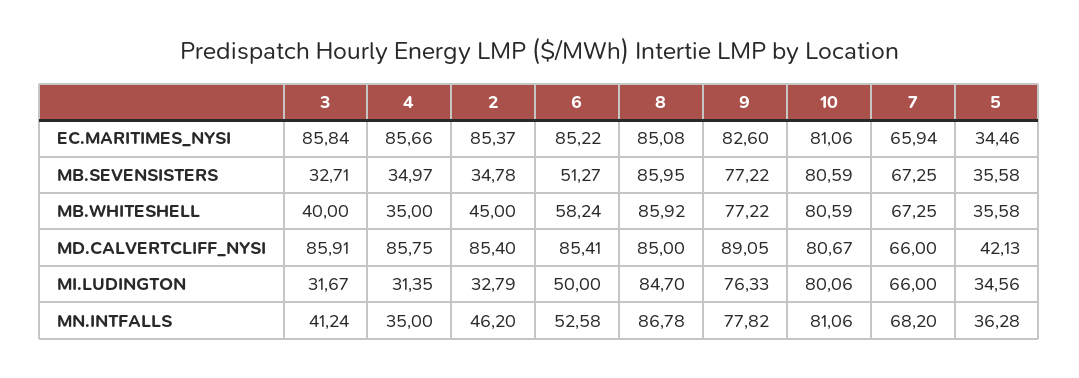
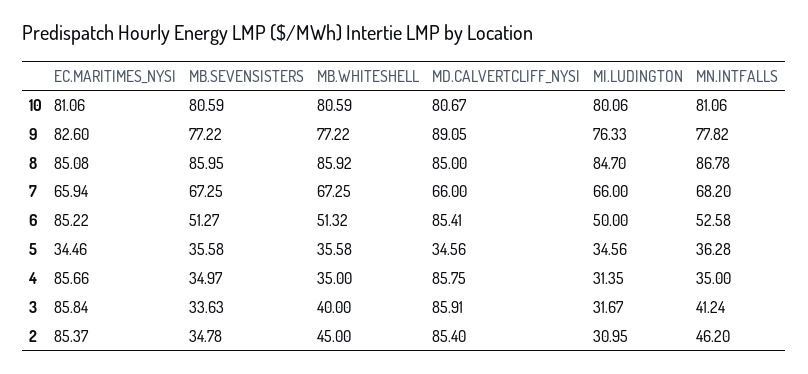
  {
    "3": {
      "EC.MARITIMES_NYSI": 85.84,
-     "MB.SEVENSISTERS": 32.71,
+     "MB.SEVENSISTERS": 33.63,
      "MB.WHITESHELL": 40,
      "MD.CALVERTCLIFF_NYSI": 85.91,
      "MI.LUDINGTON": 31.67,
      "MN.INTFALLS": 41.24
    },
    "4": {
      "EC.MARITIMES_NYSI": 85.66,
      "MB.SEVENSISTERS": 34.97,
      "MB.WHITESHELL": 35,
      "MD.CALVERTCLIFF_NYSI": 85.75,
      "MI.LUDINGTON": 31.35,
      "MN.INTFALLS": 35
    },
    "2": {
      "EC.MARITIMES_NYSI": 85.37,
      "MB.SEVENSISTERS": 34.78,
      "MB.WHITESHELL": 45,
      "MD.CALVERTCLIFF_NYSI": 85.4,
-     "MI.LUDINGTON": 32.79,
+     "MI.LUDINGTON": 30.95,
      "MN.INTFALLS": 46.2
    },
    "6": {
      "EC.MARITIMES_NYSI": 85.22,
      "MB.SEVENSISTERS": 51.27,
-     "MB.WHITESHELL": 58.24,
+     "MB.WHITESHELL": 51.32,
      "MD.CALVERTCLIFF_NYSI": 85.41,
      "MI.LUDINGTON": 50,
      "MN.INTFALLS": 52.58
    },
    "8": {
      "EC.MARITIMES_NYSI": 85.08,
      "MB.SEVENSISTERS": 85.95,
      "MB.WHITESHELL": 85.92,
      "MD.CALVERTCLIFF_NYSI": 85,
      "MI.LUDINGTON": 84.7,
      "MN.INTFALLS": 86.78
    },
    "9": {
      "EC.MARITIMES_NYSI": 82.6,
      "MB.SEVENSISTERS": 77.22,
      "MB.WHITESHELL": 77.22,
      "MD.CALVERTCLIFF_NYSI": 89.05,
      "MI.LUDINGTON": 76.33,
      "MN.INTFALLS": 77.82
    },
    "10": {
      "EC.MARITIMES_NYSI": 81.06,
      "MB.SEVENSISTERS": 80.59,
      "MB.WHITESHELL": 80.59,
      "MD.CALVERTCLIFF_NYSI": 80.67,
      "MI.LUDINGTON": 80.06,
      "MN.INTFALLS": 81.06
    },
    "7": {
      "EC.MARITIMES_NYSI": 65.94,
      "MB.SEVENSISTERS": 67.25,
      "MB.WHITESHELL": 67.25,
      "MD.CALVERTCLIFF_NYSI": 66,
      "MI.LUDINGTON": 66,
      "MN.INTFALLS": 68.2
    },
    "5": {
      "EC.MARITIMES_NYSI": 34.46,
      "MB.SEVENSISTERS": 35.58,
      "MB.WHITESHELL": 35.58,
-     "MD.CALVERTCLIFF_NYSI": 42.13,
+     "MD.CALVERTCLIFF_NYSI": 34.56,
      "MI.LUDINGTON": 34.56,
      "MN.INTFALLS": 36.28
    }
  }

